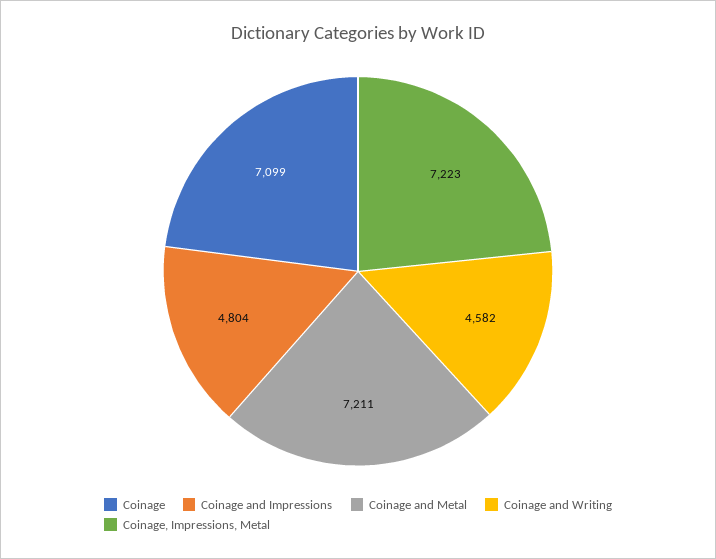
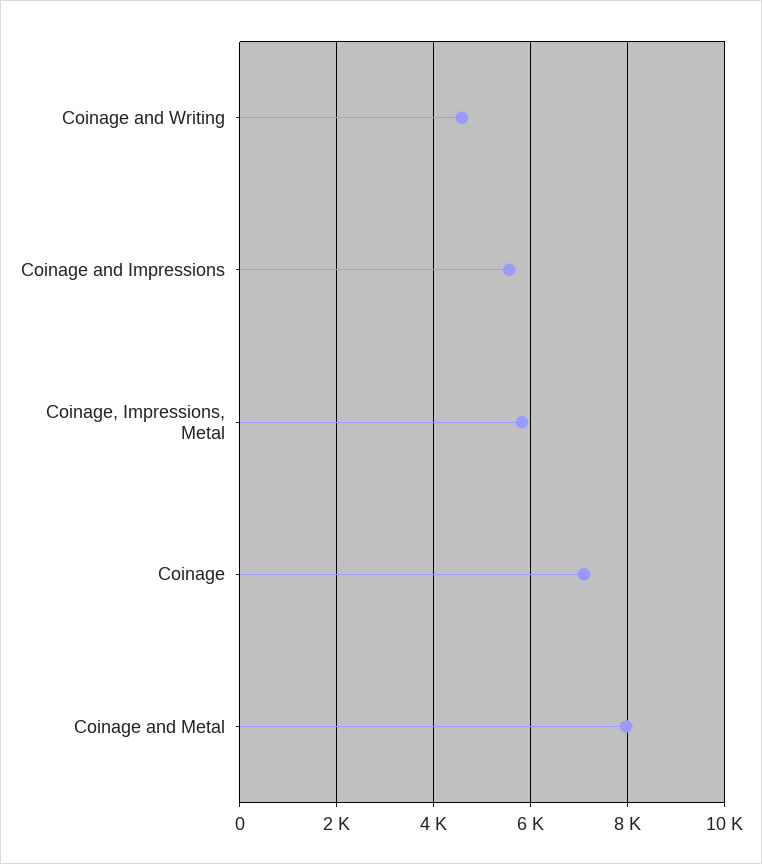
  {
    "Coinage": 7099,
-   "Coinage and Impressions": 4804,
+   "Coinage and Impressions": 5600,
-   "Coinage and Metal": 7211,
+   "Coinage and Metal": 8000,
    "Coinage and Writing": 4582,
-   "Coinage, Impressions, Metal": 7223
+   "Coinage, Impressions, Metal": 5800
  }

